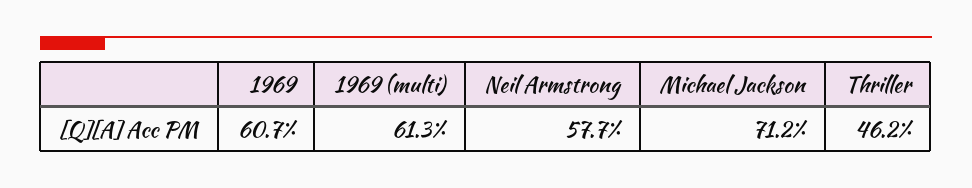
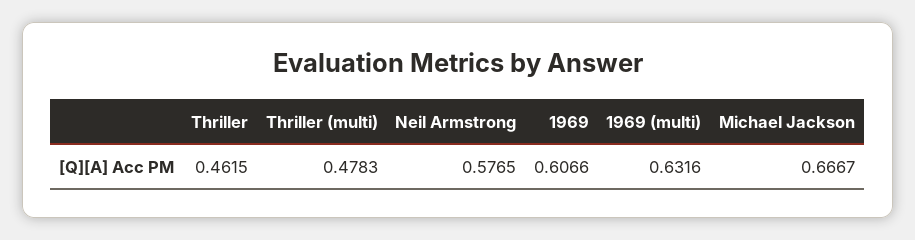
  {
    "1969": 0.6066,
-   "1969 (multi)": 0.613,
+   "1969 (multi)": 0.6316,
    "Neil Armstrong": 0.5765,
-   "Michael Jackson": 0.712,
+   "Michael Jackson": 0.6667,
-   "Thriller": 0.4615
+   "Thriller": 0.4615,
+   "Thriller (multi)": 0.4783
  }

